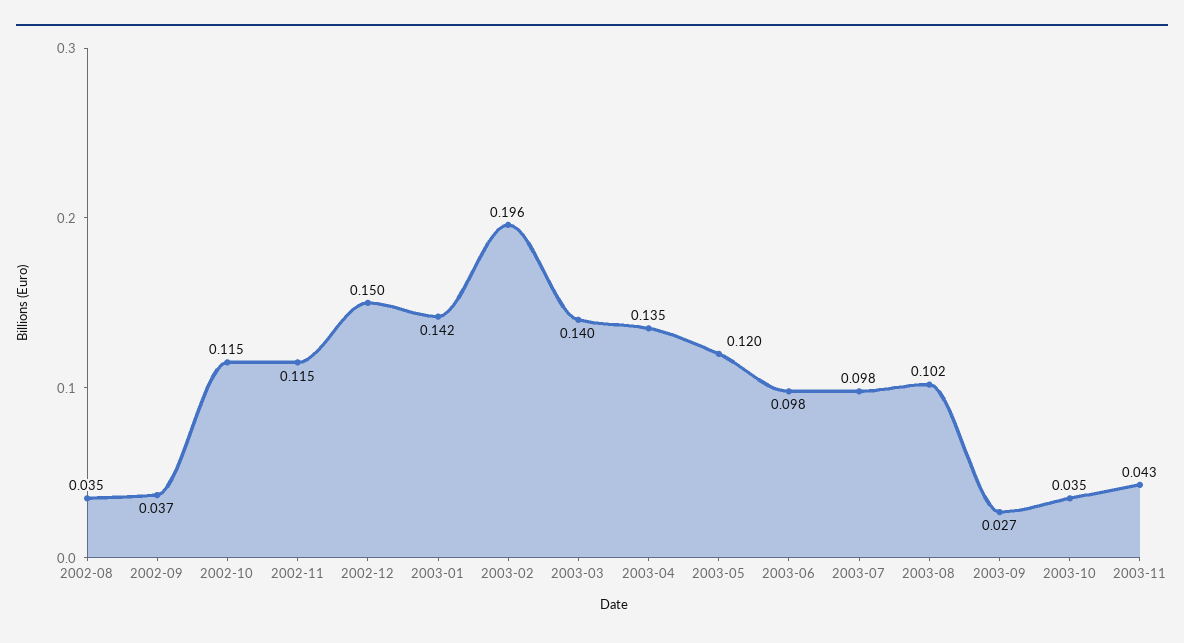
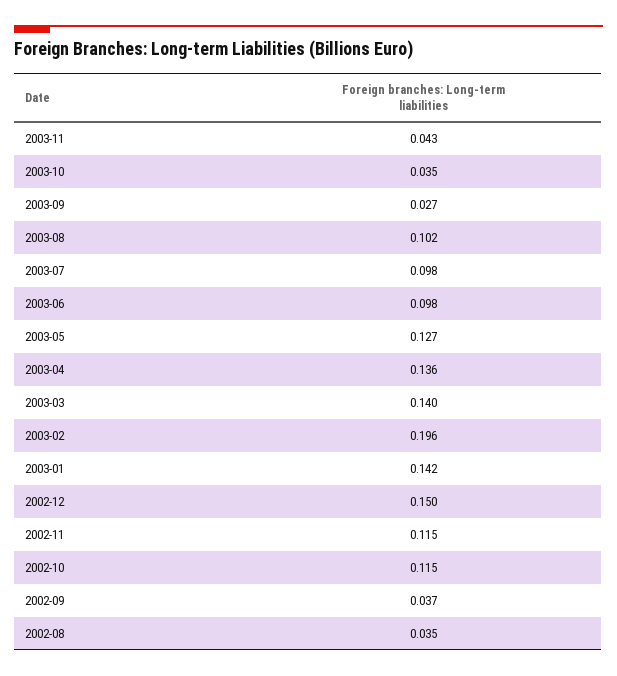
  {
    "2002-08": 0.035,
    "2002-09": 0.037,
    "2002-10": 0.115,
    "2002-11": 0.115,
    "2002-12": 0.15,
    "2003-01": 0.142,
    "2003-02": 0.196,
    "2003-03": 0.14,
-   "2003-04": 0.135,
+   "2003-04": 0.136,
-   "2003-05": 0.12,
+   "2003-05": 0.127,
    "2003-06": 0.098,
    "2003-07": 0.098,
    "2003-08": 0.102,
    "2003-09": 0.027,
    "2003-10": 0.035,
    "2003-11": 0.043
  }

